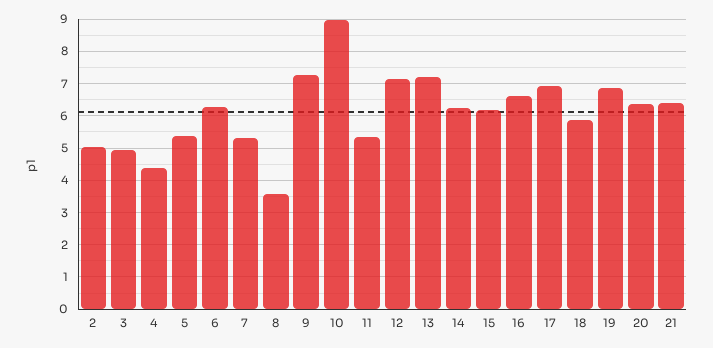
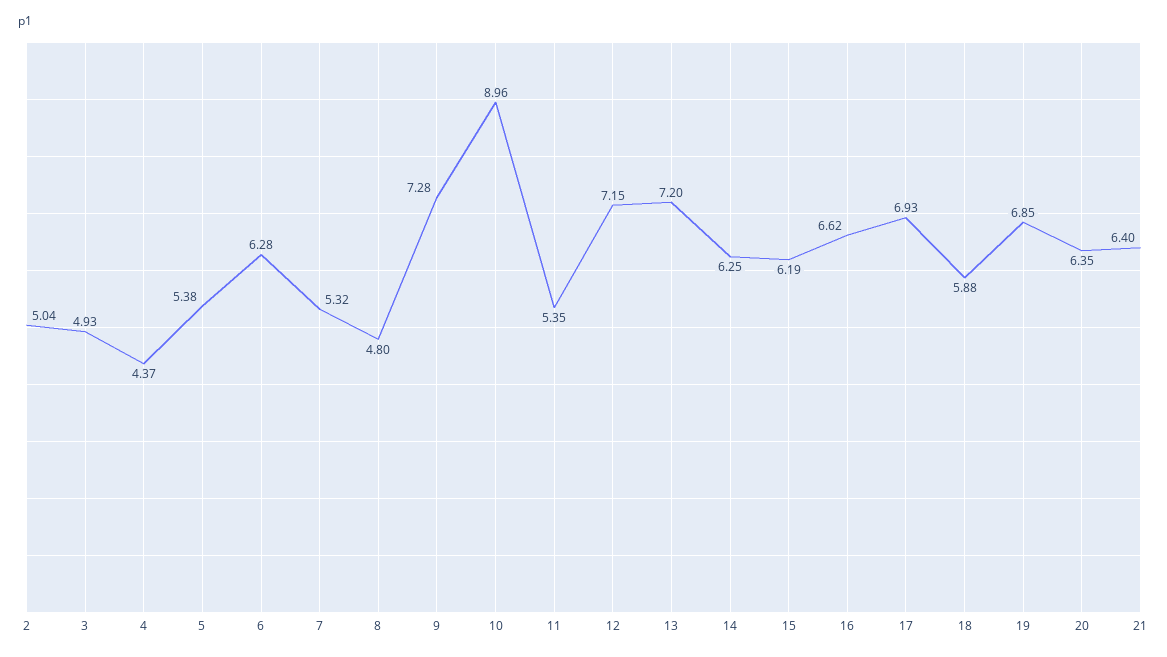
  {
    "2": 5.04,
    "3": 4.93,
    "4": 4.37,
    "5": 5.38,
    "6": 6.28,
    "7": 5.32,
-   "8": 3.6,
+   "8": 4.8,
    "9": 7.28,
    "10": 8.96,
    "11": 5.35,
    "12": 7.15,
    "13": 7.2,
    "14": 6.25,
    "15": 6.19,
    "16": 6.62,
    "17": 6.93,
    "18": 5.88,
    "19": 6.85,
    "20": 6.35,
    "21": 6.4
  }

